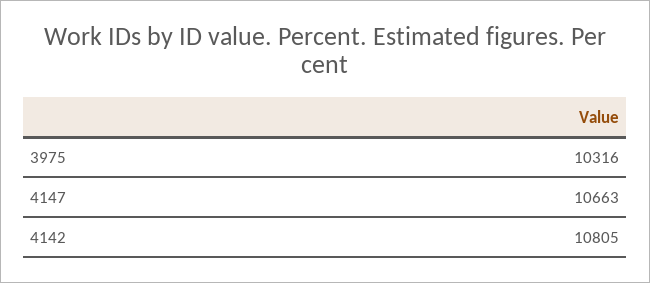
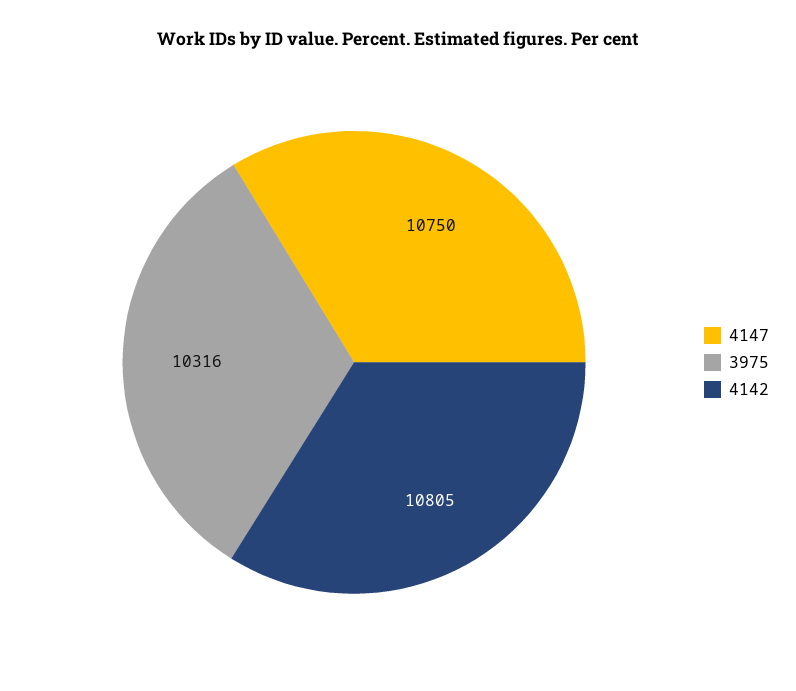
  {
    "3975": 10316,
-   "4147": 10663,
+   "4147": 10750,
    "4142": 10805
  }

